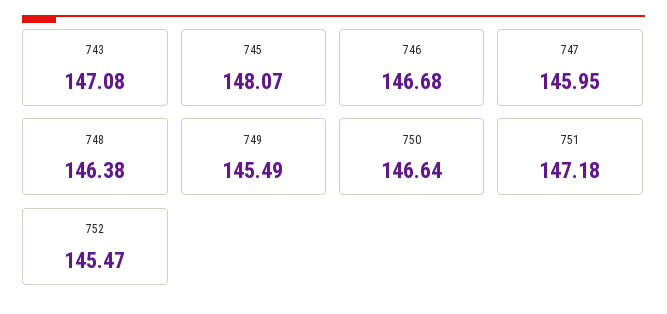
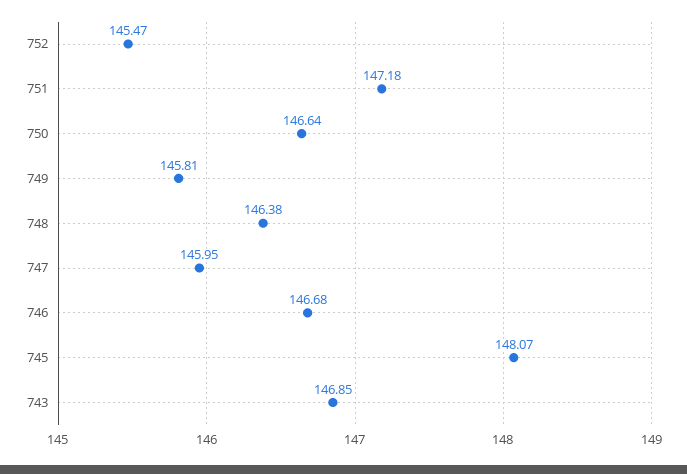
  {
-   "743": 147.08,
+   "743": 146.85,
    "745": 148.07,
    "746": 146.68,
    "747": 145.95,
    "748": 146.38,
-   "749": 145.49,
+   "749": 145.81,
    "750": 146.64,
    "751": 147.18,
    "752": 145.47
  }

